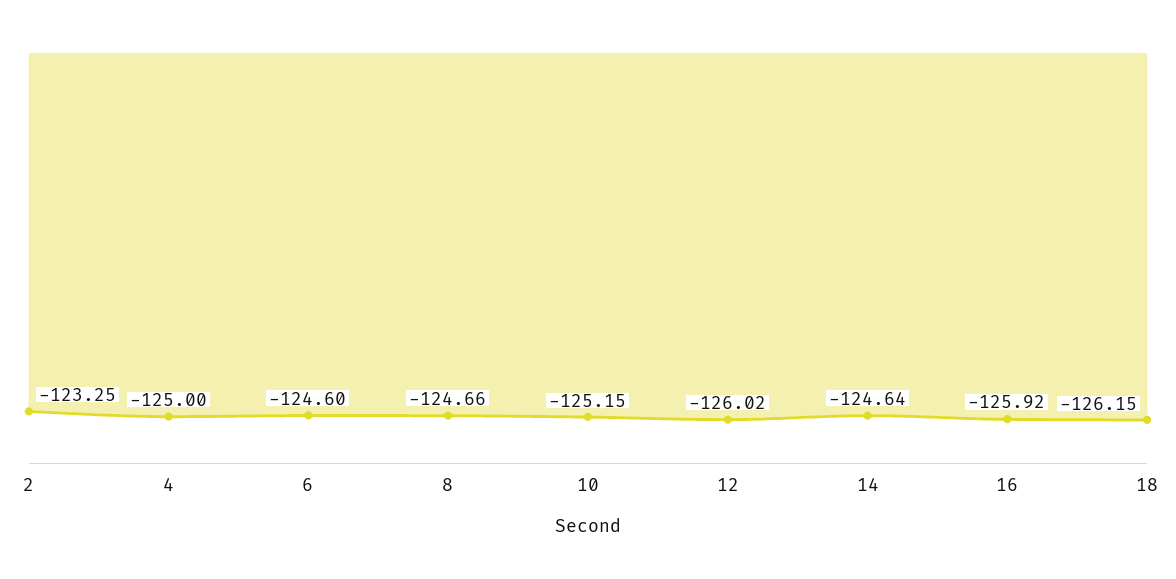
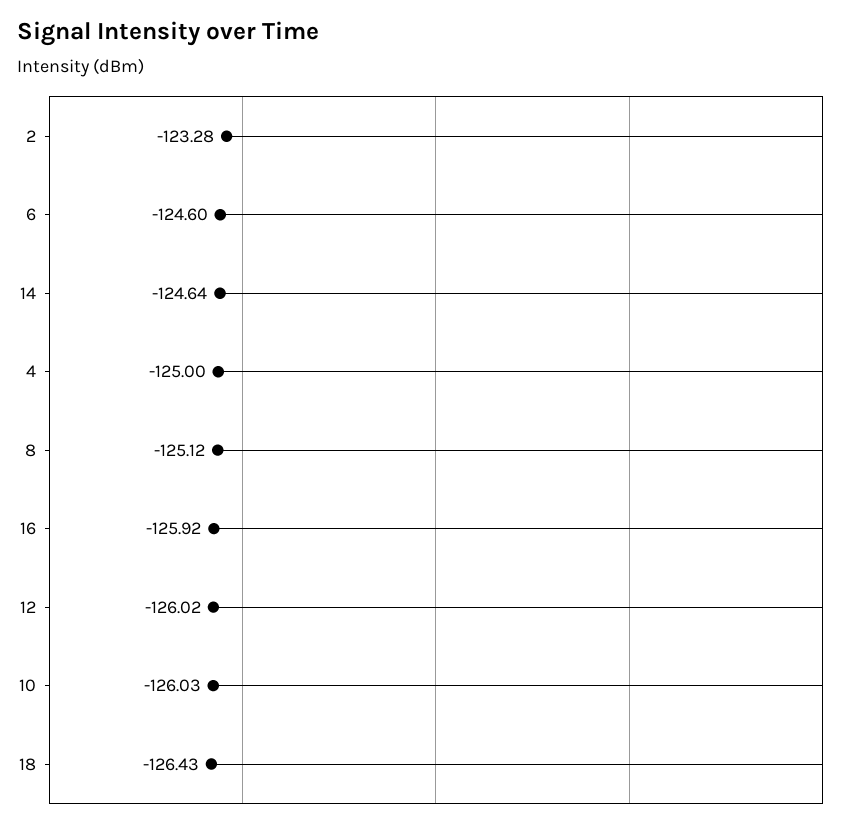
  {
-   "2": -123.25,
+   "2": -123.28,
    "4": -125,
    "6": -124.6,
-   "8": -124.66,
+   "8": -125.12,
-   "10": -125.15,
+   "10": -126.03,
    "12": -126.02,
    "14": -124.64,
    "16": -125.92,
-   "18": -126.15
+   "18": -126.43
  }

